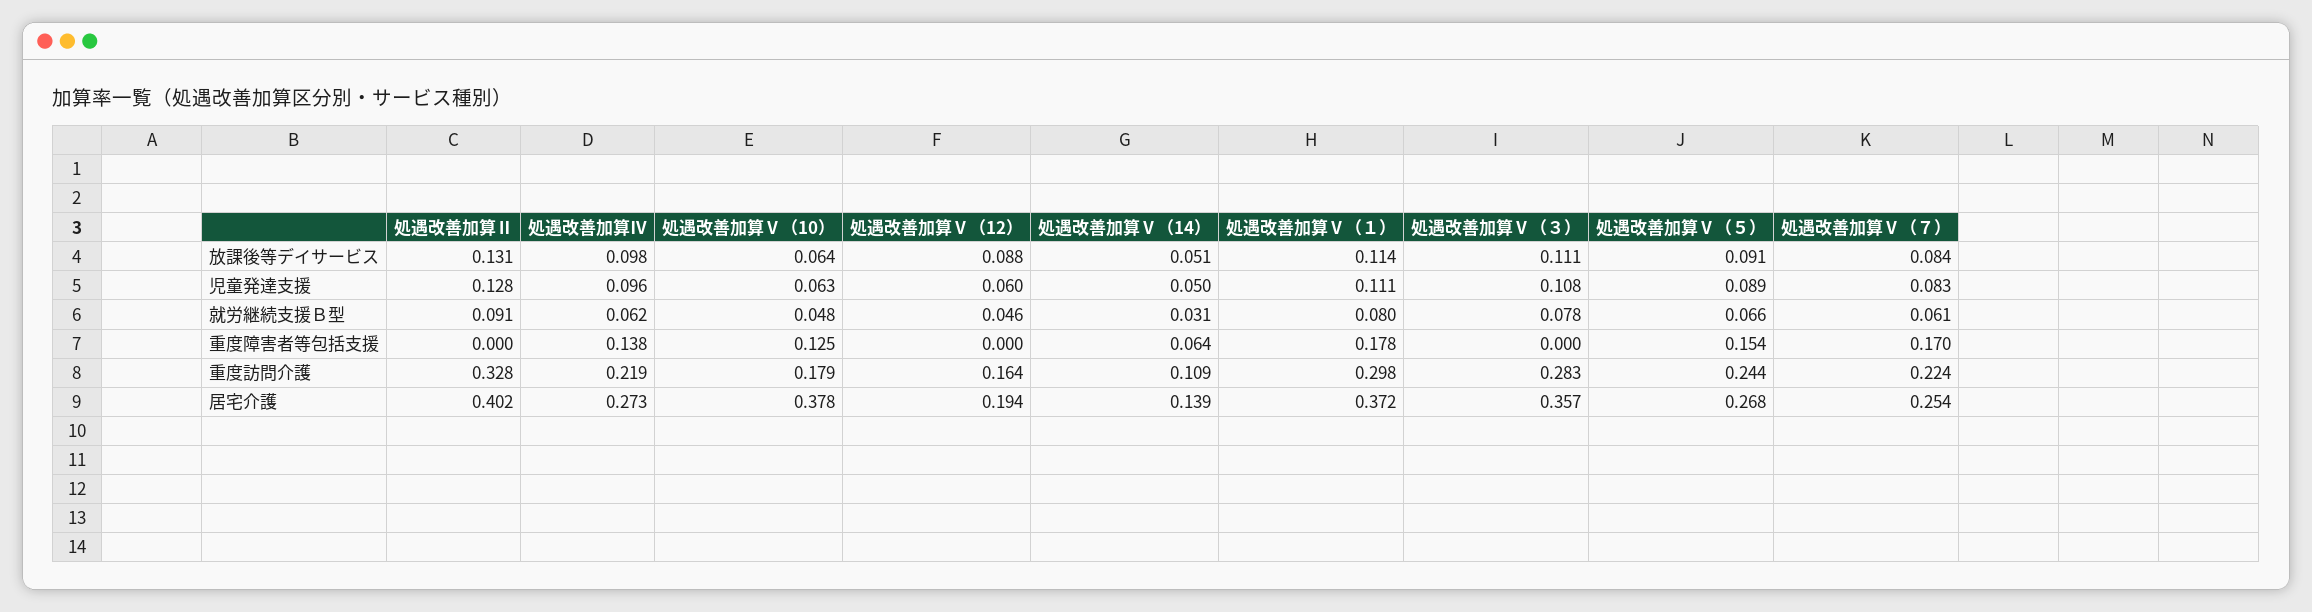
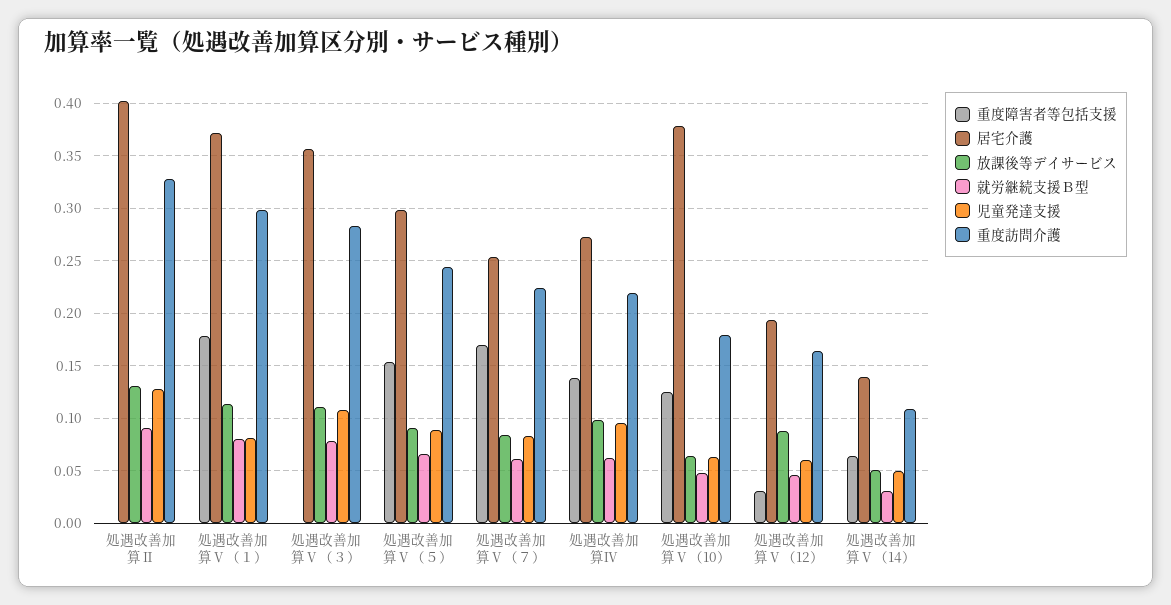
  {
    "放課後等デイサービス": {
      "処遇改善加算Ⅱ": 0.131,
      "処遇改善加算Ⅳ": 0.098,
      "処遇改善加算Ⅴ（10）": 0.064,
      "処遇改善加算Ⅴ（12）": 0.088,
      "処遇改善加算Ⅴ（14）": 0.051,
      "処遇改善加算Ⅴ（１）": 0.114,
      "処遇改善加算Ⅴ（３）": 0.111,
      "処遇改善加算Ⅴ（５）": 0.091,
      "処遇改善加算Ⅴ（７）": 0.084
    },
    "児童発達支援": {
      "処遇改善加算Ⅱ": 0.128,
      "処遇改善加算Ⅳ": 0.096,
      "処遇改善加算Ⅴ（10）": 0.063,
      "処遇改善加算Ⅴ（12）": 0.06,
      "処遇改善加算Ⅴ（14）": 0.05,
-     "処遇改善加算Ⅴ（１）": 0.111,
+     "処遇改善加算Ⅴ（１）": 0.08,
      "処遇改善加算Ⅴ（３）": 0.108,
      "処遇改善加算Ⅴ（５）": 0.089,
      "処遇改善加算Ⅴ（７）": 0.083
    },
    "就労継続支援Ｂ型": {
      "処遇改善加算Ⅱ": 0.091,
      "処遇改善加算Ⅳ": 0.062,
      "処遇改善加算Ⅴ（10）": 0.048,
      "処遇改善加算Ⅴ（12）": 0.046,
      "処遇改善加算Ⅴ（14）": 0.031,
      "処遇改善加算Ⅴ（１）": 0.08,
      "処遇改善加算Ⅴ（３）": 0.078,
      "処遇改善加算Ⅴ（５）": 0.066,
      "処遇改善加算Ⅴ（７）": 0.061
    },
    "重度障害者等包括支援": {
      "処遇改善加算Ⅱ": 0,
      "処遇改善加算Ⅳ": 0.138,
      "処遇改善加算Ⅴ（10）": 0.125,
-     "処遇改善加算Ⅴ（12）": 0,
+     "処遇改善加算Ⅴ（12）": 0.03,
      "処遇改善加算Ⅴ（14）": 0.064,
      "処遇改善加算Ⅴ（１）": 0.178,
      "処遇改善加算Ⅴ（３）": 0,
      "処遇改善加算Ⅴ（５）": 0.154,
      "処遇改善加算Ⅴ（７）": 0.17
    },
    "重度訪問介護": {
      "処遇改善加算Ⅱ": 0.328,
      "処遇改善加算Ⅳ": 0.219,
      "処遇改善加算Ⅴ（10）": 0.179,
      "処遇改善加算Ⅴ（12）": 0.164,
      "処遇改善加算Ⅴ（14）": 0.109,
      "処遇改善加算Ⅴ（１）": 0.298,
      "処遇改善加算Ⅴ（３）": 0.283,
      "処遇改善加算Ⅴ（５）": 0.244,
      "処遇改善加算Ⅴ（７）": 0.224
    },
    "居宅介護": {
      "処遇改善加算Ⅱ": 0.402,
      "処遇改善加算Ⅳ": 0.273,
      "処遇改善加算Ⅴ（10）": 0.378,
      "処遇改善加算Ⅴ（12）": 0.194,
      "処遇改善加算Ⅴ（14）": 0.139,
      "処遇改善加算Ⅴ（１）": 0.372,
      "処遇改善加算Ⅴ（３）": 0.357,
-     "処遇改善加算Ⅴ（５）": 0.268,
+     "処遇改善加算Ⅴ（５）": 0.3,
      "処遇改善加算Ⅴ（７）": 0.254
    }
  }

